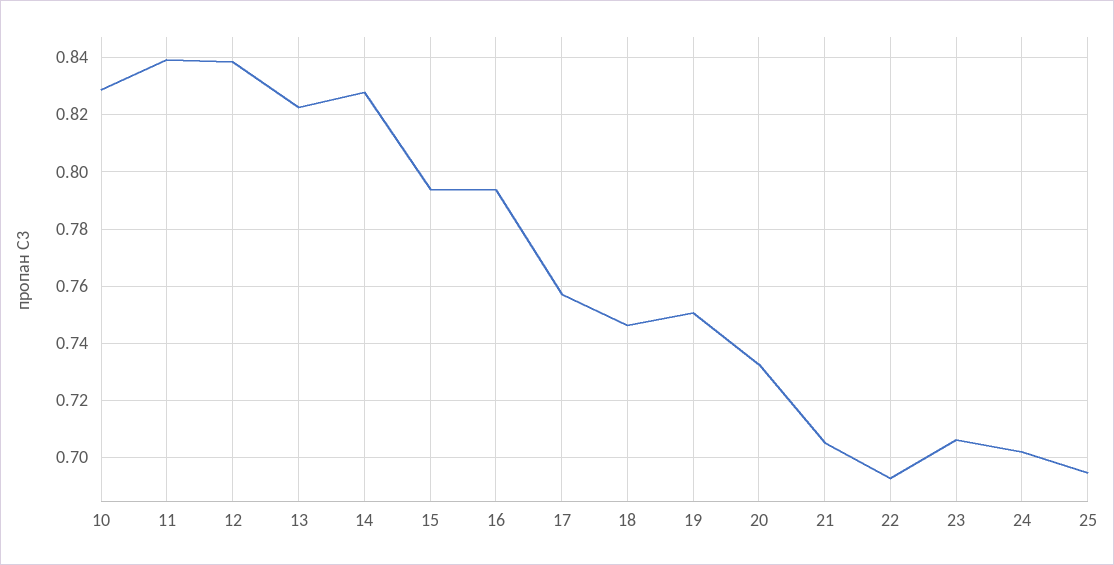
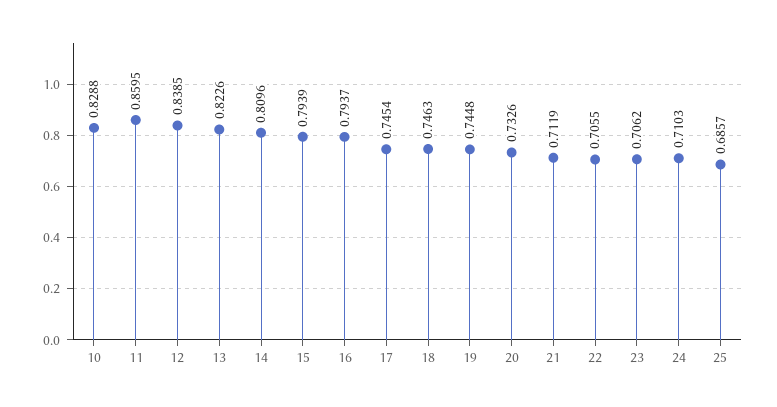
  {
    "10": 0.8288,
-   "11": 0.84,
+   "11": 0.8595,
    "12": 0.8385,
    "13": 0.8226,
-   "14": 0.8275,
+   "14": 0.8096,
    "15": 0.7939,
    "16": 0.7937,
-   "17": 0.7575,
+   "17": 0.7454,
    "18": 0.7463,
-   "19": 0.75,
+   "19": 0.7448,
    "20": 0.7326,
-   "21": 0.705,
+   "21": 0.7119,
-   "22": 0.6925,
+   "22": 0.7055,
    "23": 0.7062,
-   "24": 0.7025,
+   "24": 0.7103,
-   "25": 0.695
+   "25": 0.6857
  }

